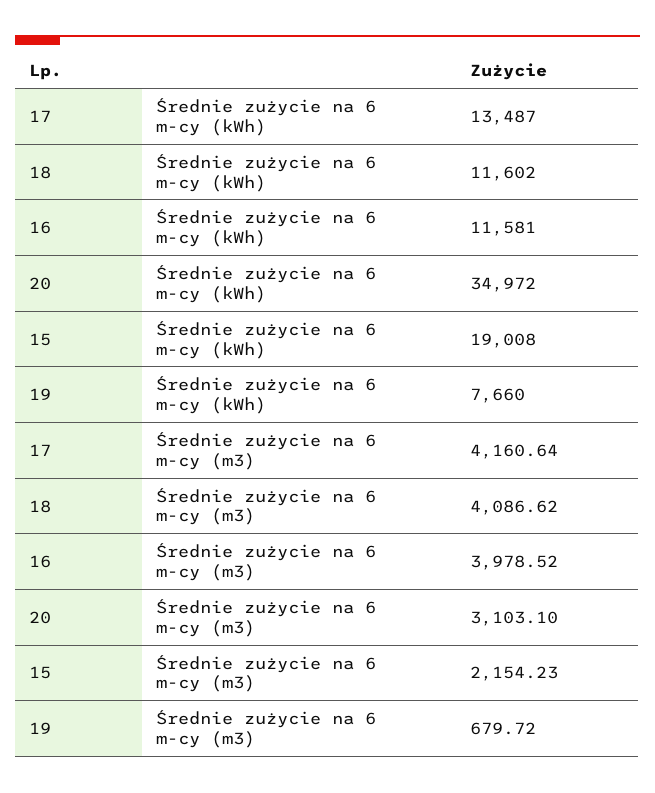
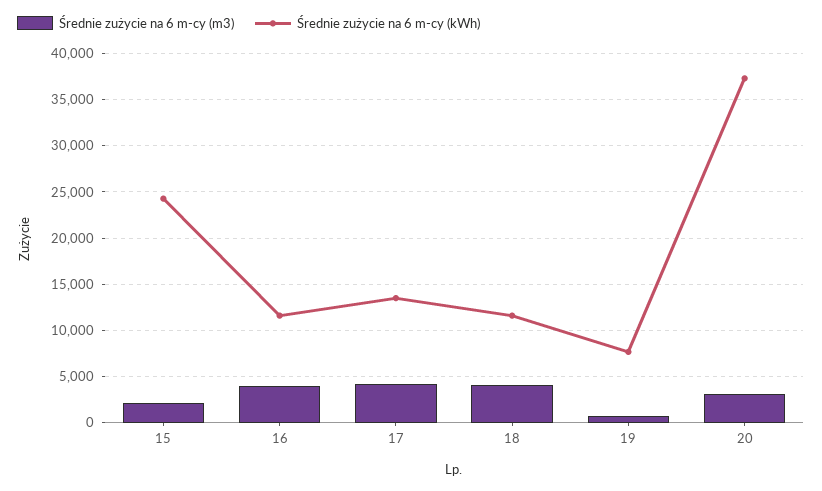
  {
    "Średnie zużycie na 6 m-cy (kWh)": {
      "17": 13487,
      "18": 11602,
      "16": 11581,
-     "20": 34972,
+     "20": 37000,
-     "15": 19008,
+     "15": 24000,
      "19": 7660
    },
    "Średnie zużycie na 6 m-cy (m3)": {
      "17": 4160.64,
      "18": 4086.62,
      "16": 3978.52,
      "20": 3103.1,
      "15": 2154.23,
      "19": 679.72
    }
  }

